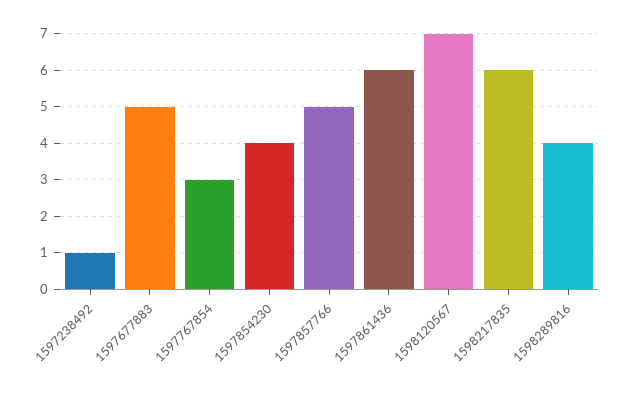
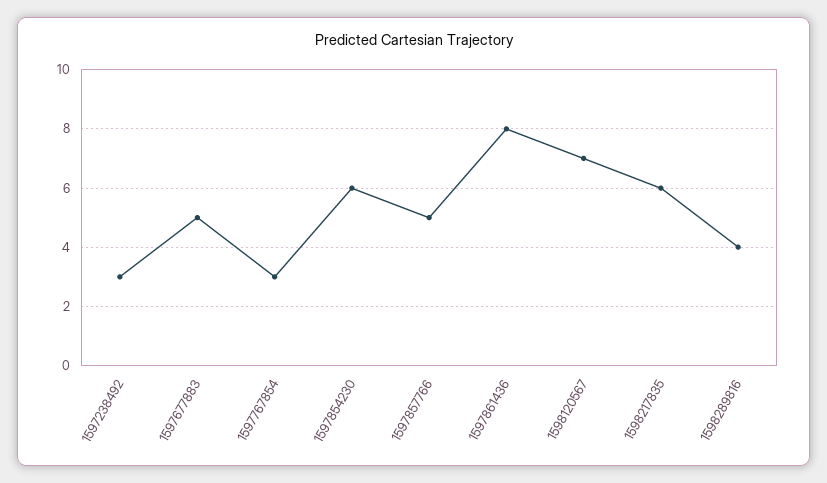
  {
-   "1597238492": 1,
+   "1597238492": 3,
    "1597677883": 5,
    "1597767854": 3,
-   "1597854230": 4,
+   "1597854230": 6,
    "1597857766": 5,
-   "1597861436": 6,
+   "1597861436": 8,
    "1598120567": 7,
    "1598217835": 6,
    "1598289816": 4
  }

